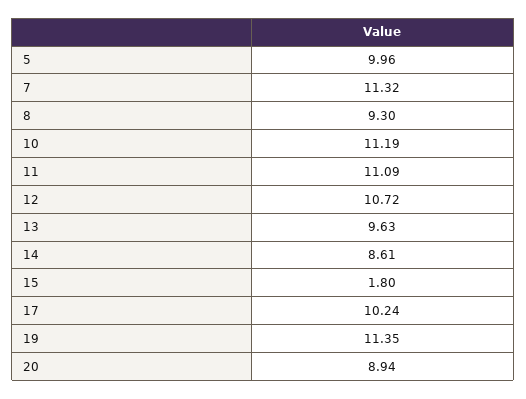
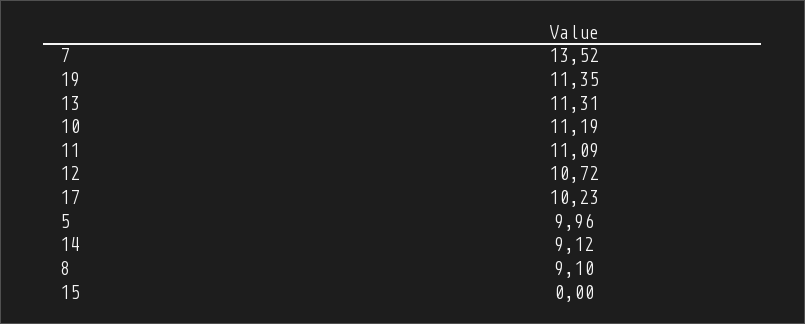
  {
    "5": 9.96,
-   "7": 11.32,
+   "7": 13.52,
-   "8": 9.3,
+   "8": 9.1,
    "10": 11.19,
    "11": 11.09,
    "12": 10.72,
-   "13": 9.63,
+   "13": 11.31,
-   "14": 8.61,
+   "14": 9.12,
-   "15": 1.8,
+   "15": 0,
-   "17": 10.24,
+   "17": 10.23,
-   "19": 11.35,
+   "19": 11.35
-   "20": 8.94
  }

